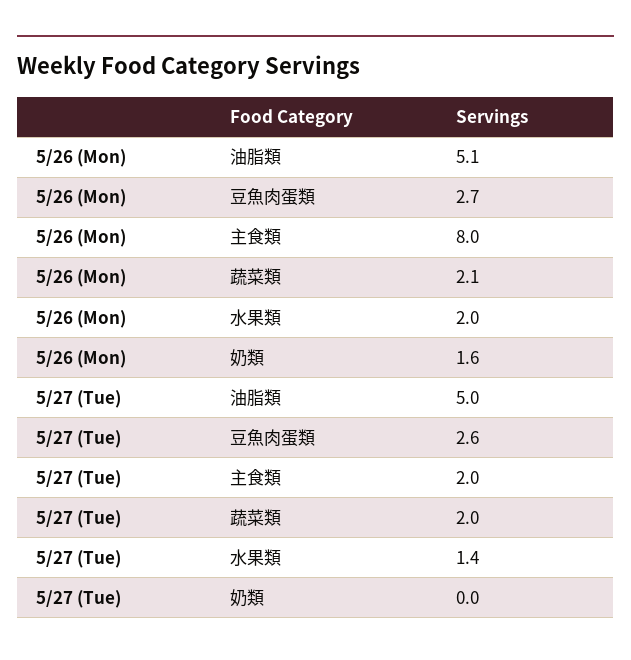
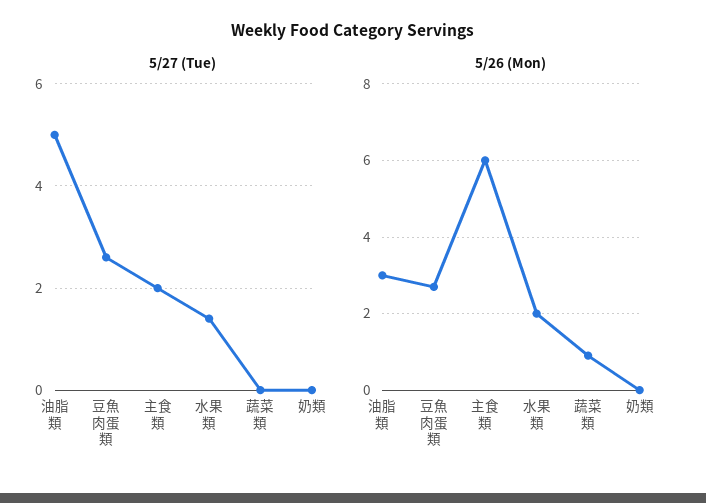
  {
    "5/26 (Mon)": {
-     "油脂類": 5.1,
+     "油脂類": 3,
      "豆魚肉蛋類": 2.7,
-     "主食類": 8,
+     "主食類": 6,
-     "蔬菜類": 2.1,
+     "蔬菜類": 1,
      "水果類": 2,
-     "奶類": 1.6
+     "奶類": 0
    },
    "5/27 (Tue)": {
      "油脂類": 5,
      "豆魚肉蛋類": 2.6,
      "主食類": 2,
-     "蔬菜類": 2,
+     "蔬菜類": 0,
      "水果類": 1.4,
      "奶類": 0
    }
  }

